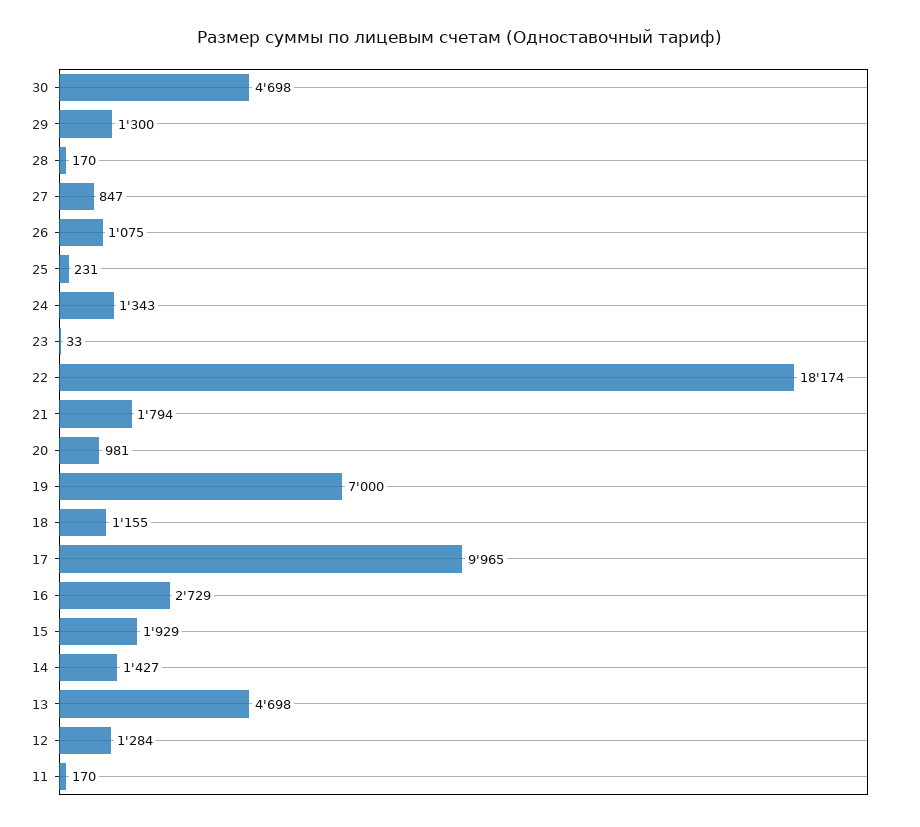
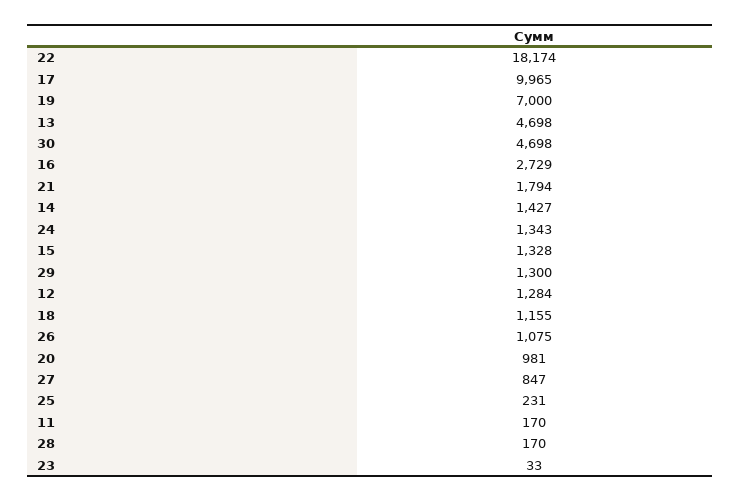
  {
    "30": 4698,
    "29": 1300,
    "28": 170,
    "27": 847,
    "26": 1075,
    "25": 231,
    "24": 1343,
    "23": 33,
    "22": 18174,
    "21": 1794,
    "20": 981,
    "19": 7000,
    "18": 1155,
    "17": 9965,
    "16": 2729,
-   "15": 1929,
+   "15": 1328,
    "14": 1427,
    "13": 4698,
    "12": 1284,
    "11": 170
  }

